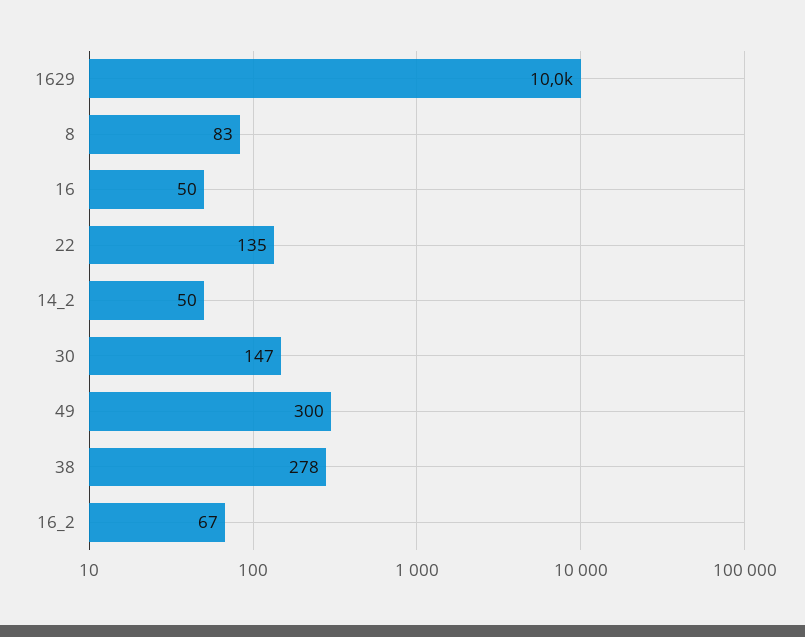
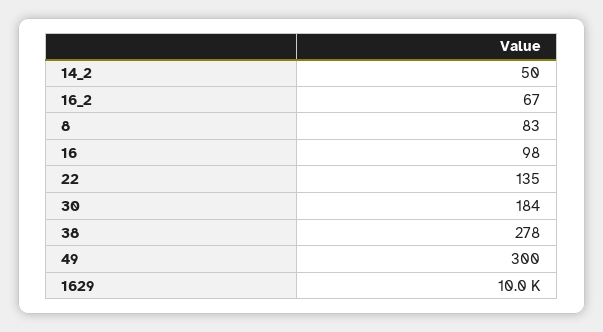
  {
    "1629": 10000,
    "8": 83,
-   "16": 50,
+   "16": 98,
    "22": 135,
    "14_2": 50,
-   "30": 147,
+   "30": 184,
    "49": 300,
    "38": 278,
    "16_2": 67
  }

